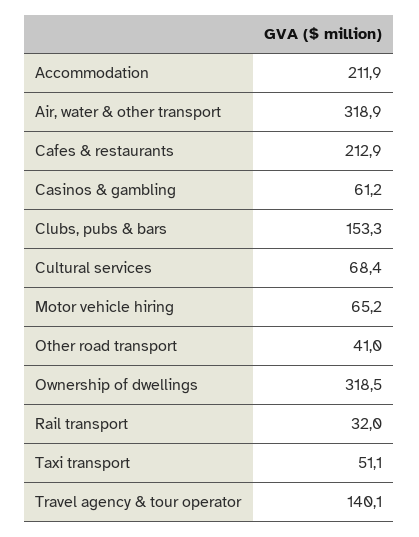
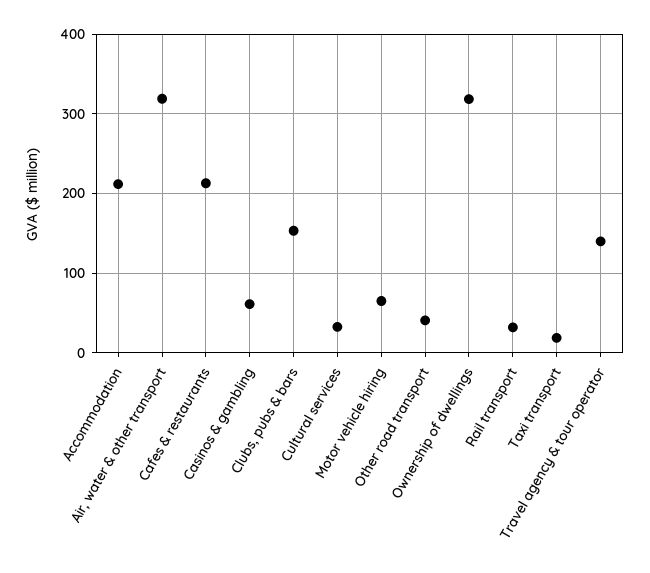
  {
    "Accommodation": 211.9,
    "Air, water & other transport": 318.9,
    "Cafes & restaurants": 212.9,
    "Casinos & gambling": 61.2,
    "Clubs, pubs & bars": 153.3,
-   "Cultural services": 68.4,
+   "Cultural services": 30,
    "Motor vehicle hiring": 65.2,
    "Other road transport": 41,
    "Ownership of dwellings": 318.5,
    "Rail transport": 32,
-   "Taxi transport": 51.1,
+   "Taxi transport": 20,
    "Travel agency & tour operator": 140.1
  }

